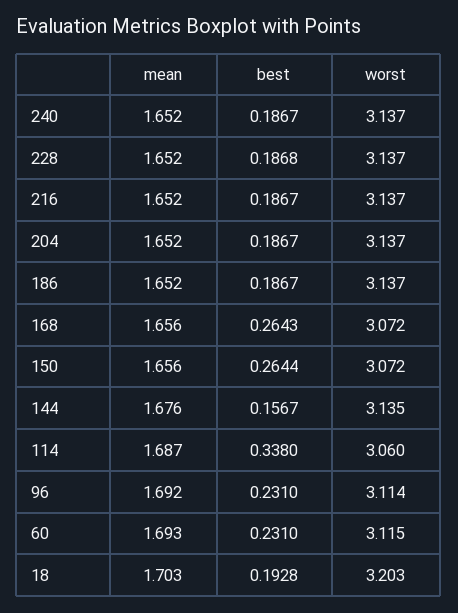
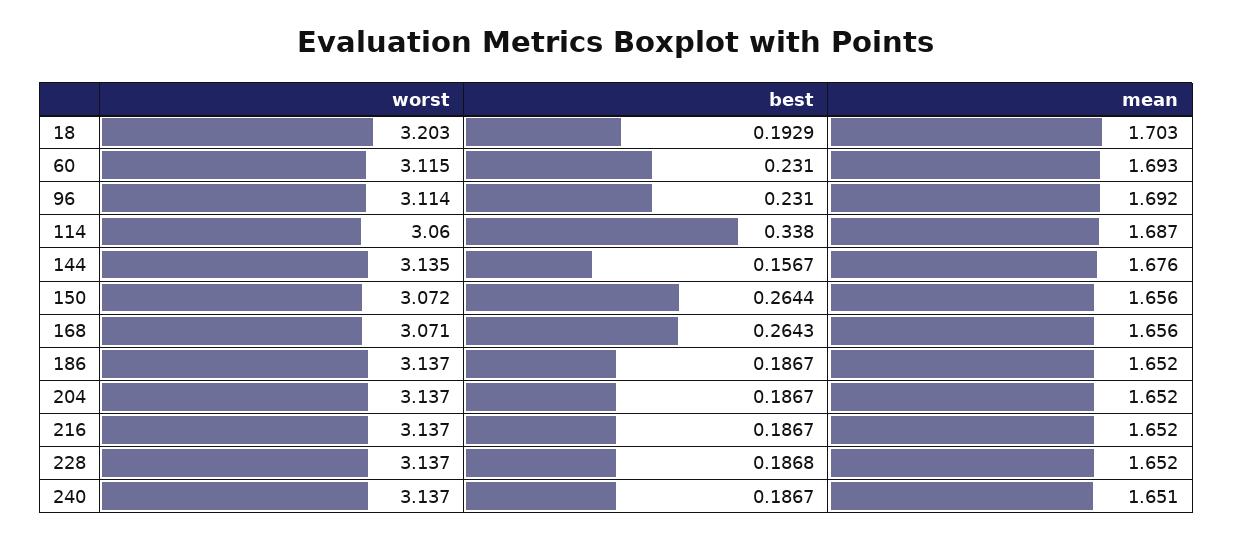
  {
    "mean": {
-     "240": 1.652,
+     "240": 1.651,
      "228": 1.652,
      "216": 1.652,
      "204": 1.652,
      "186": 1.652,
      "168": 1.656,
      "150": 1.656,
      "144": 1.676,
      "114": 1.687,
      "96": 1.692,
      "60": 1.693,
      "18": 1.703
    },
    "best": {
      "240": 0.1867,
      "228": 0.1868,
      "216": 0.1867,
      "204": 0.1867,
      "186": 0.1867,
      "168": 0.2643,
      "150": 0.2644,
      "144": 0.1567,
      "114": 0.338,
      "96": 0.231,
      "60": 0.231,
-     "18": 0.1928
+     "18": 0.1929
    },
    "worst": {
      "240": 3.137,
      "228": 3.137,
      "216": 3.137,
      "204": 3.137,
      "186": 3.137,
-     "168": 3.072,
+     "168": 3.071,
      "150": 3.072,
      "144": 3.135,
      "114": 3.06,
      "96": 3.114,
      "60": 3.115,
      "18": 3.203
    }
  }

